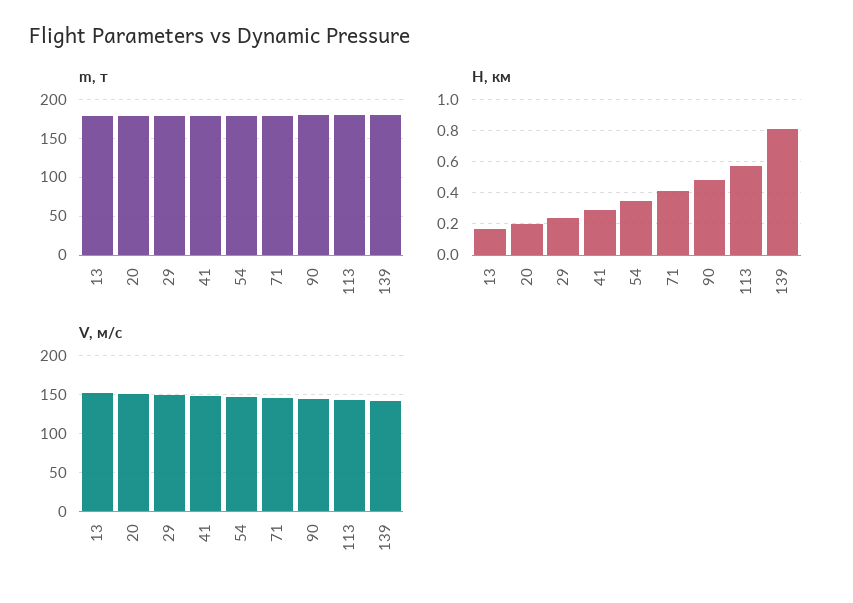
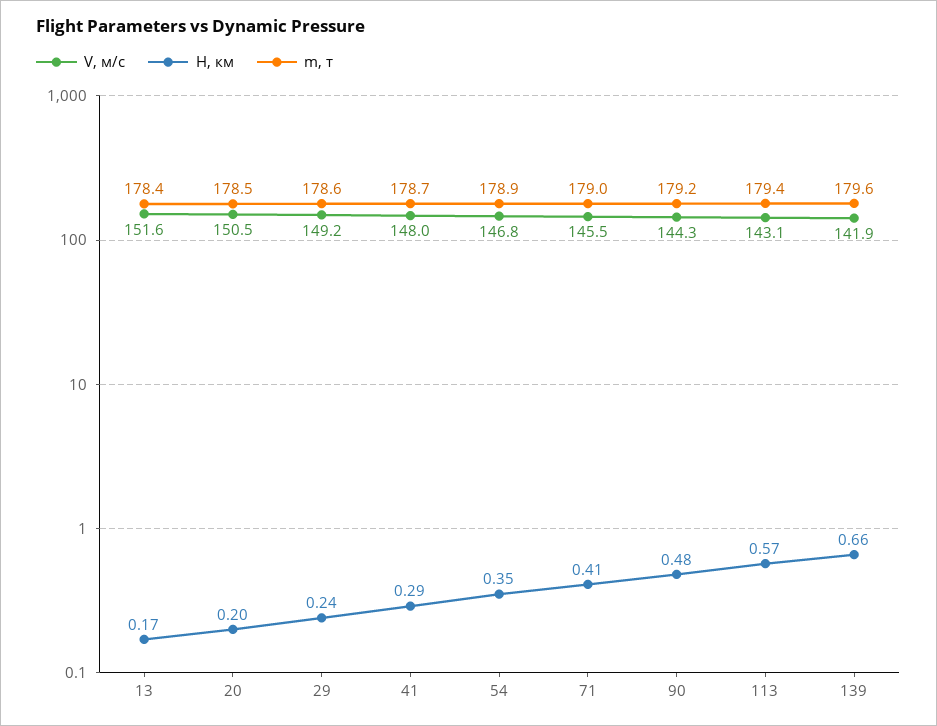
  {
    "m, т": {
      "13": 178.4,
      "20": 178.5,
      "29": 178.6,
      "41": 178.7,
      "54": 178.9,
      "71": 179,
      "90": 179.2,
      "113": 179.4,
      "139": 179.6
    },
    "H, км": {
      "13": 0.17,
      "20": 0.2,
      "29": 0.24,
      "41": 0.29,
      "54": 0.35,
      "71": 0.41,
      "90": 0.48,
      "113": 0.57,
-     "139": 0.8
+     "139": 0.66
    },
    "V, м/с": {
      "13": 151.6,
      "20": 150.5,
      "29": 149.2,
      "41": 148,
      "54": 146.8,
      "71": 145.5,
      "90": 144.3,
      "113": 143.1,
      "139": 141.9
    }
  }

